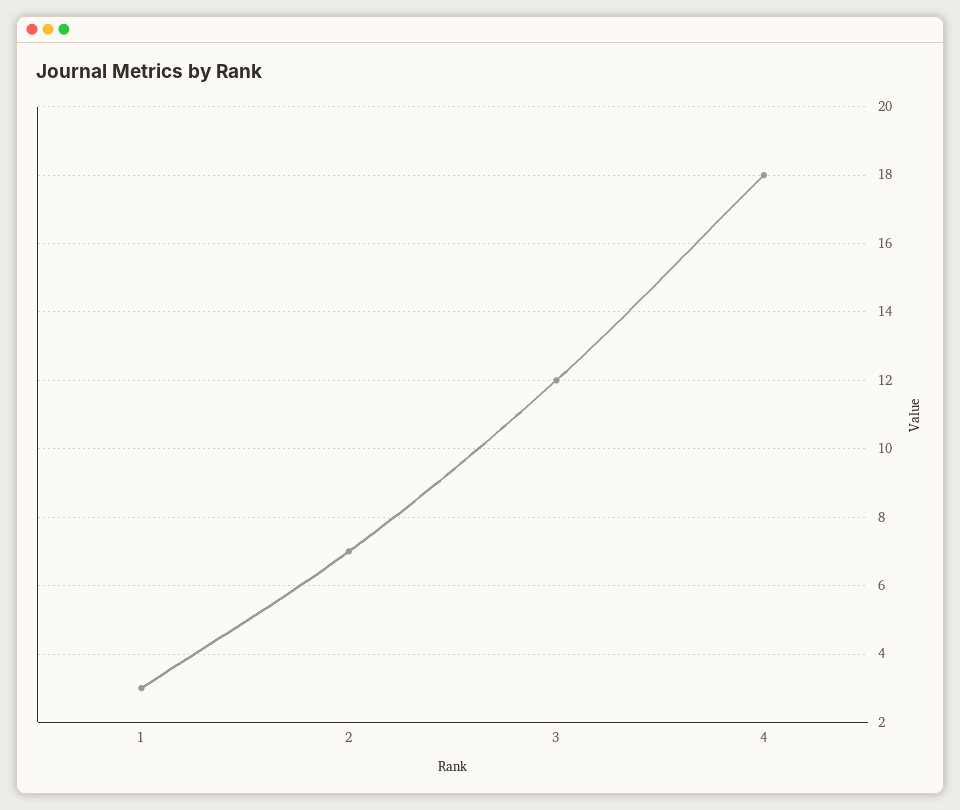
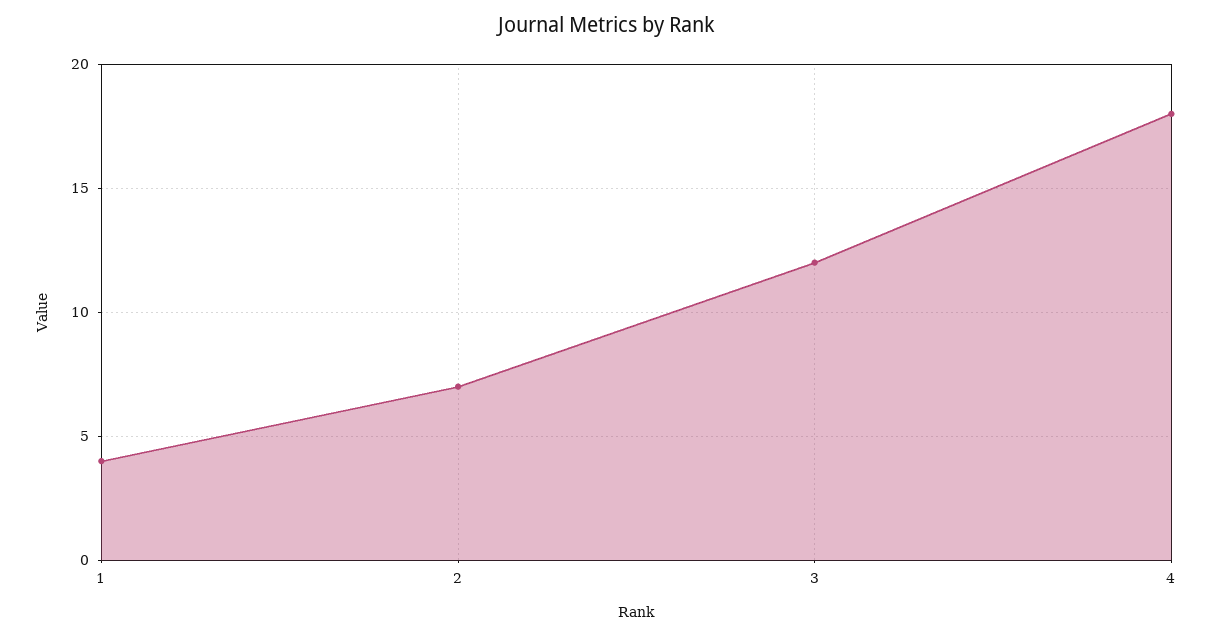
  {
-   "1": 3,
+   "1": 4,
    "2": 7,
    "3": 12,
    "4": 18
  }

